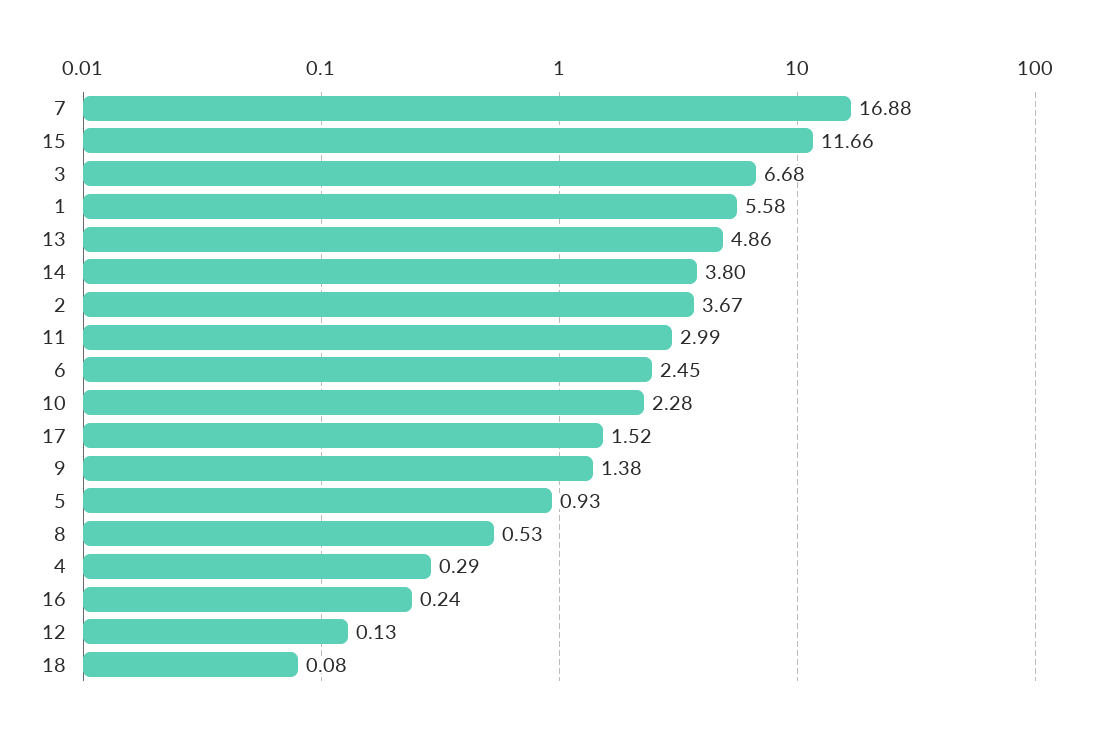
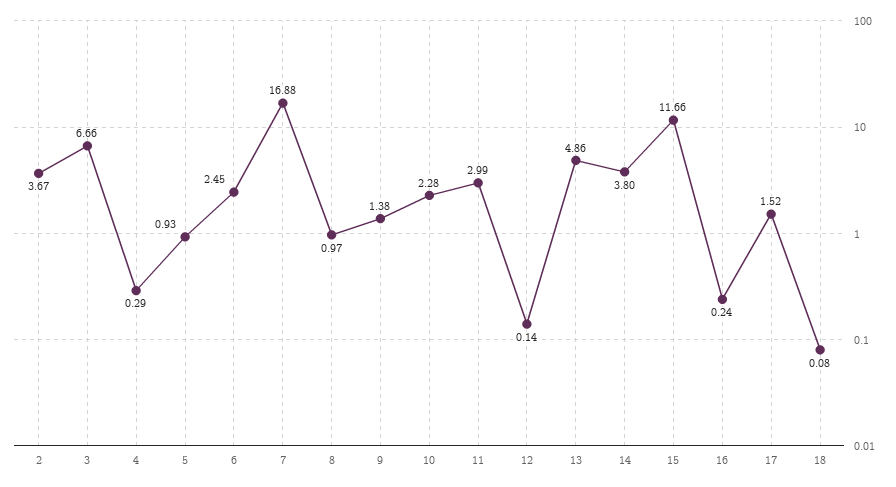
  {
    "7": 16.88,
    "15": 11.66,
-   "3": 6.68,
+   "3": 6.66,
-   "1": 5.58,
    "13": 4.86,
    "14": 3.8,
    "2": 3.67,
    "11": 2.99,
    "6": 2.45,
    "10": 2.28,
    "17": 1.52,
    "9": 1.38,
    "5": 0.93,
-   "8": 0.53,
+   "8": 0.97,
    "4": 0.29,
    "16": 0.24,
-   "12": 0.13,
+   "12": 0.14,
    "18": 0.08
  }

